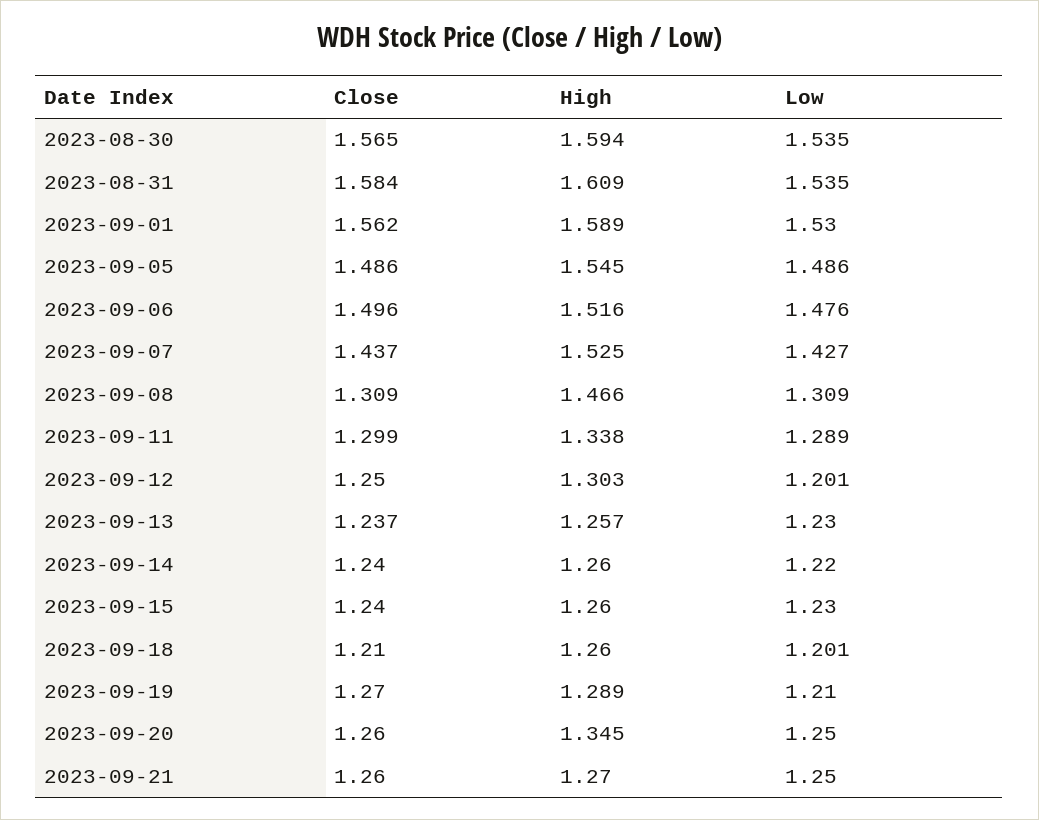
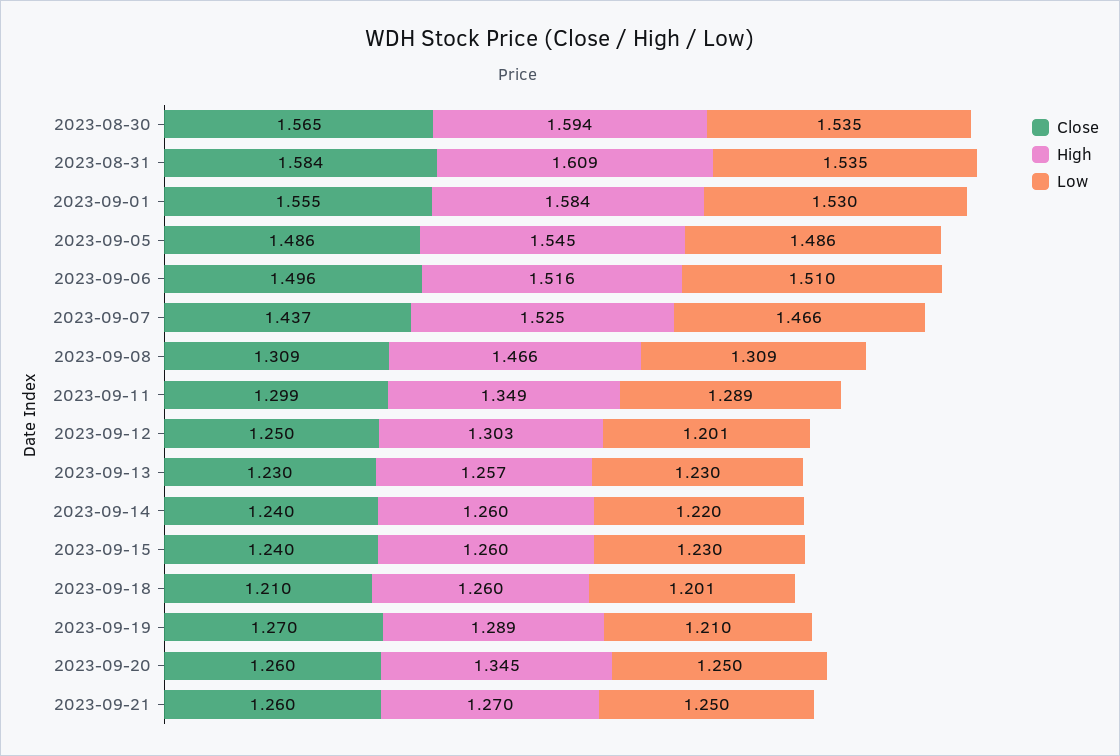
  {
    "Close": {
      "2023-08-30": 1.565,
      "2023-08-31": 1.584,
-     "2023-09-01": 1.562,
+     "2023-09-01": 1.555,
      "2023-09-05": 1.486,
      "2023-09-06": 1.496,
      "2023-09-07": 1.437,
      "2023-09-08": 1.309,
      "2023-09-11": 1.299,
      "2023-09-12": 1.25,
-     "2023-09-13": 1.237,
+     "2023-09-13": 1.23,
      "2023-09-14": 1.24,
      "2023-09-15": 1.24,
      "2023-09-18": 1.21,
      "2023-09-19": 1.27,
      "2023-09-20": 1.26,
      "2023-09-21": 1.26
    },
    "High": {
      "2023-08-30": 1.594,
      "2023-08-31": 1.609,
-     "2023-09-01": 1.589,
+     "2023-09-01": 1.584,
      "2023-09-05": 1.545,
      "2023-09-06": 1.516,
      "2023-09-07": 1.525,
      "2023-09-08": 1.466,
-     "2023-09-11": 1.338,
+     "2023-09-11": 1.349,
      "2023-09-12": 1.303,
      "2023-09-13": 1.257,
      "2023-09-14": 1.26,
      "2023-09-15": 1.26,
      "2023-09-18": 1.26,
      "2023-09-19": 1.289,
      "2023-09-20": 1.345,
      "2023-09-21": 1.27
    },
    "Low": {
      "2023-08-30": 1.535,
      "2023-08-31": 1.535,
      "2023-09-01": 1.53,
      "2023-09-05": 1.486,
-     "2023-09-06": 1.476,
+     "2023-09-06": 1.51,
-     "2023-09-07": 1.427,
+     "2023-09-07": 1.466,
      "2023-09-08": 1.309,
      "2023-09-11": 1.289,
      "2023-09-12": 1.201,
      "2023-09-13": 1.23,
      "2023-09-14": 1.22,
      "2023-09-15": 1.23,
      "2023-09-18": 1.201,
      "2023-09-19": 1.21,
      "2023-09-20": 1.25,
      "2023-09-21": 1.25
    }
  }

